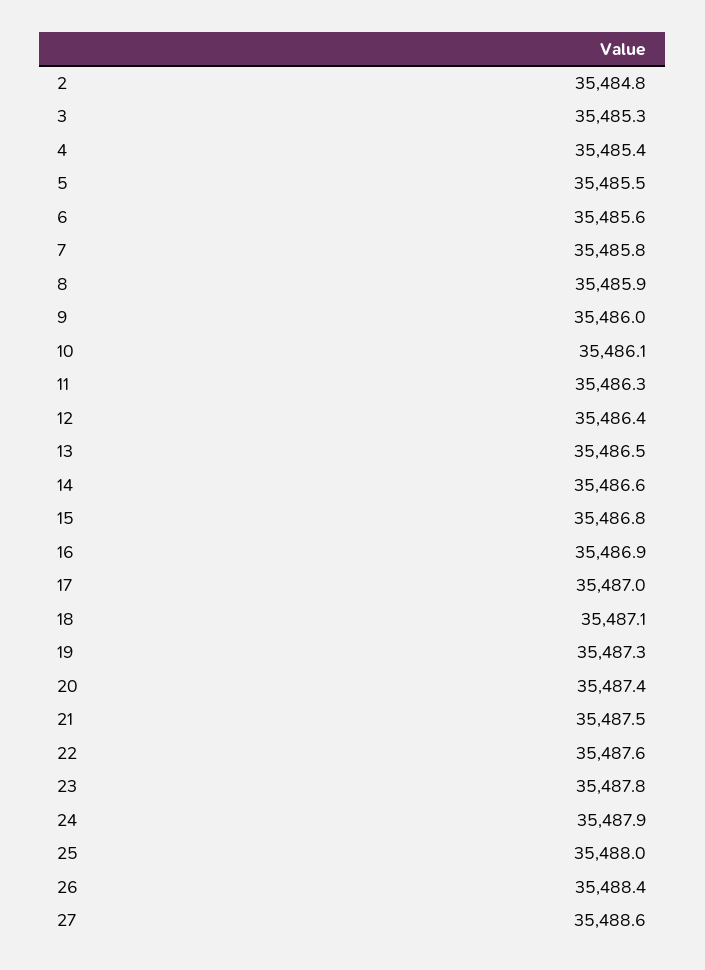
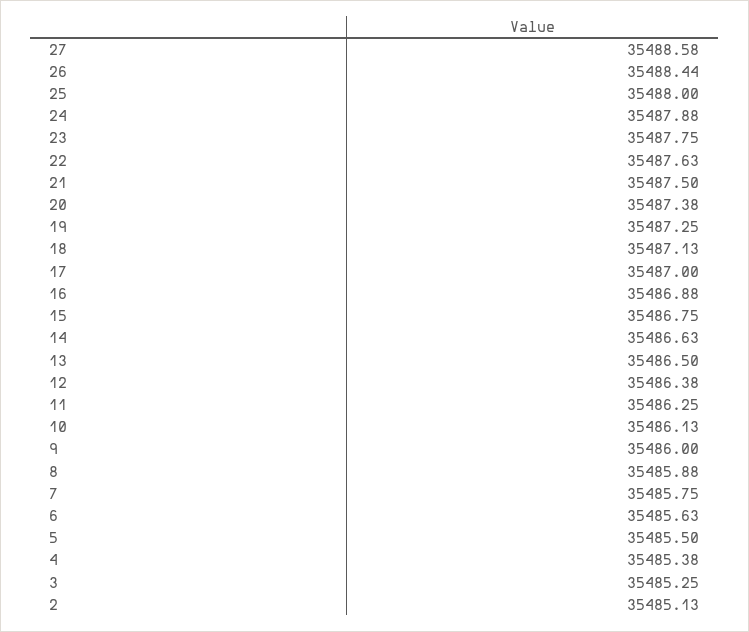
  {
-   "2": 35484.8,
+   "2": 35485.13,
    "3": 35485.25,
    "4": 35485.38,
    "5": 35485.5,
    "6": 35485.63,
    "7": 35485.75,
    "8": 35485.88,
    "9": 35486,
    "10": 35486.13,
    "11": 35486.25,
    "12": 35486.38,
    "13": 35486.5,
    "14": 35486.63,
    "15": 35486.75,
    "16": 35486.88,
    "17": 35487,
    "18": 35487.13,
    "19": 35487.25,
    "20": 35487.38,
    "21": 35487.5,
    "22": 35487.63,
    "23": 35487.75,
    "24": 35487.88,
    "25": 35488,
    "26": 35488.44,
    "27": 35488.58
  }

